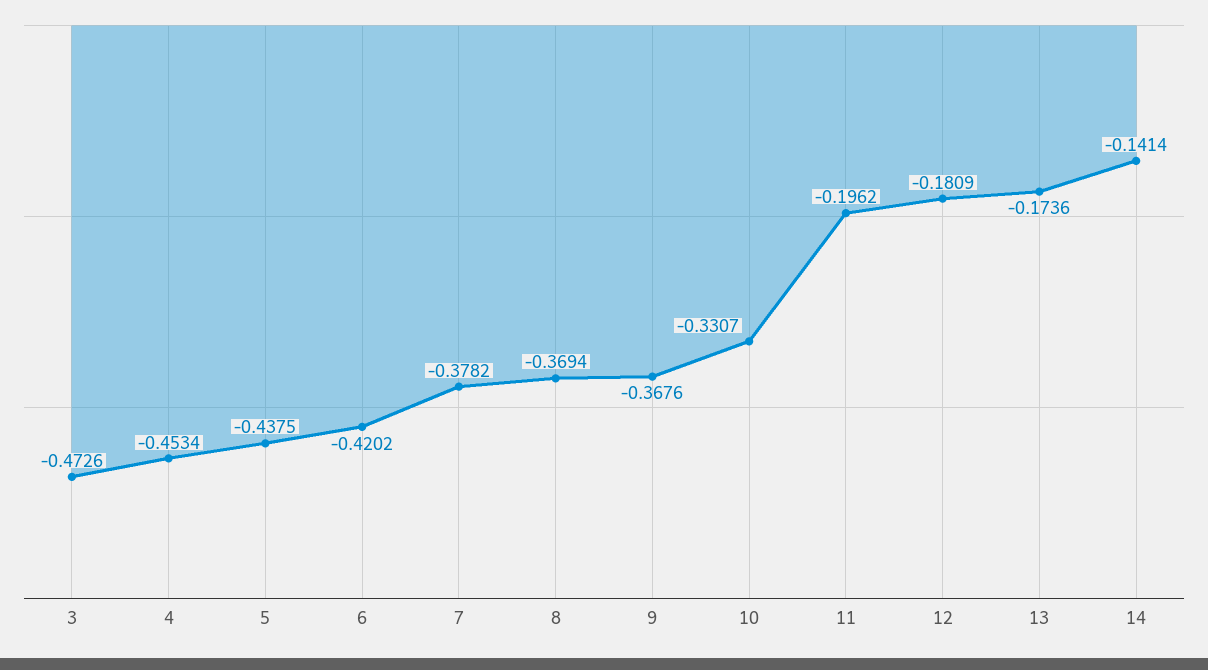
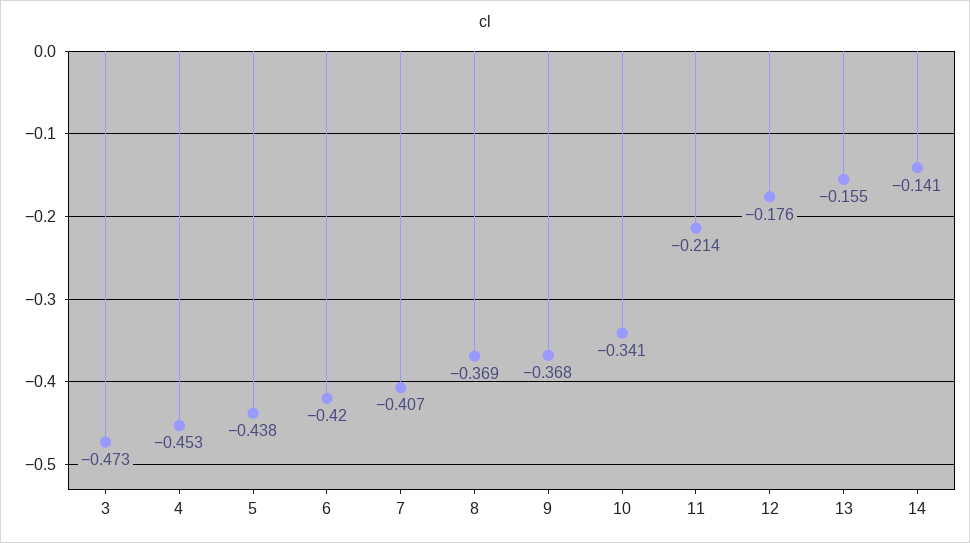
  {
    "3": -0.4726,
    "4": -0.4534,
    "5": -0.4375,
    "6": -0.4202,
-   "7": -0.3782,
+   "7": -0.407,
    "8": -0.3694,
    "9": -0.3676,
-   "10": -0.3307,
+   "10": -0.341,
-   "11": -0.1962,
+   "11": -0.214,
-   "12": -0.1809,
+   "12": -0.176,
-   "13": -0.1736,
+   "13": -0.155,
    "14": -0.1414
  }

